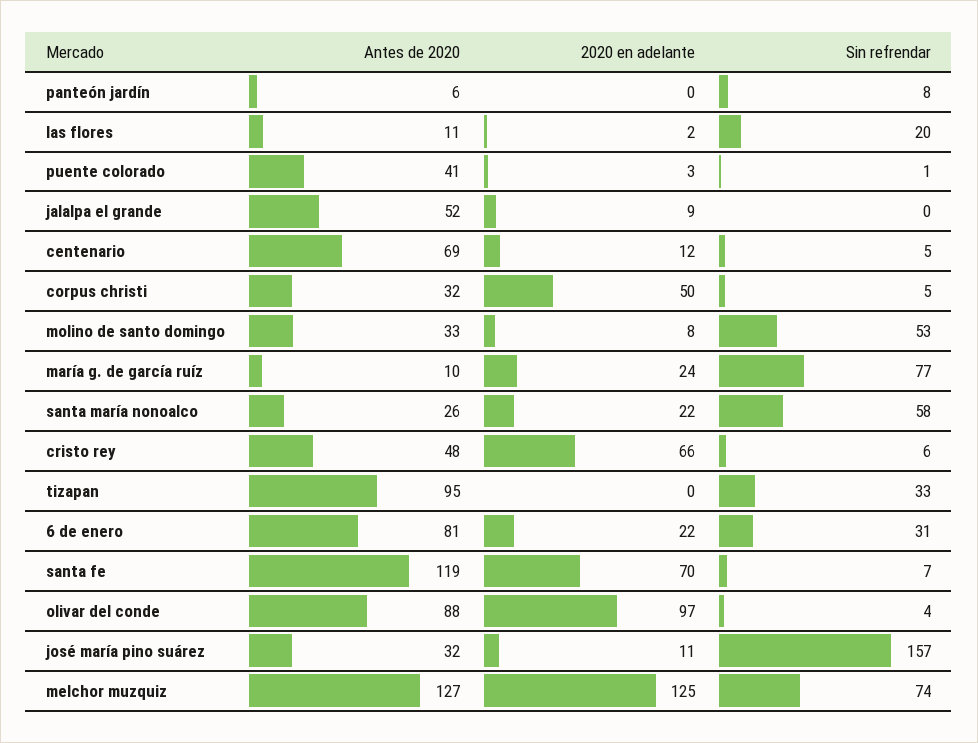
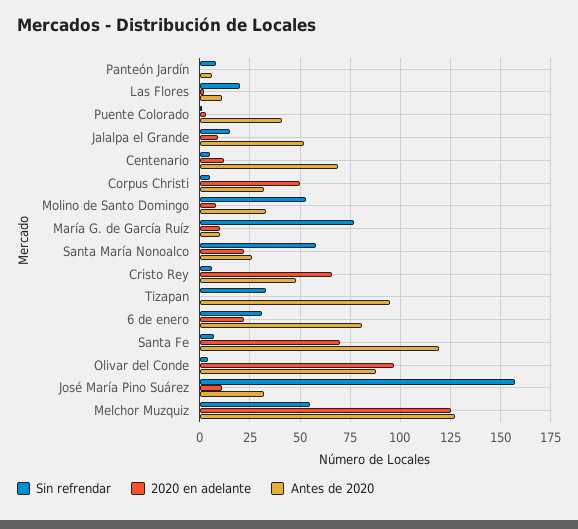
  {
    "Antes de 2020": {
      "panteón jardín": 6,
      "las flores": 11,
      "puente colorado": 41,
      "jalalpa el grande": 52,
      "centenario": 69,
      "corpus christi": 32,
      "molino de santo domingo": 33,
      "maría g. de garcía ruíz": 10,
      "santa maría nonoalco": 26,
      "cristo rey": 48,
      "tizapan": 95,
      "6 de enero": 81,
      "santa fe": 119,
      "olivar del conde": 88,
      "josé maría pino suárez": 32,
      "melchor muzquiz": 127
    },
    "2020 en adelante": {
      "panteón jardín": 0,
      "las flores": 2,
      "puente colorado": 3,
      "jalalpa el grande": 9,
      "centenario": 12,
      "corpus christi": 50,
      "molino de santo domingo": 8,
-     "maría g. de garcía ruíz": 24,
+     "maría g. de garcía ruíz": 10,
      "santa maría nonoalco": 22,
      "cristo rey": 66,
      "tizapan": 0,
      "6 de enero": 22,
      "santa fe": 70,
      "olivar del conde": 97,
      "josé maría pino suárez": 11,
      "melchor muzquiz": 125
    },
    "Sin refrendar": {
      "panteón jardín": 8,
      "las flores": 20,
      "puente colorado": 1,
-     "jalalpa el grande": 0,
+     "jalalpa el grande": 15,
      "centenario": 5,
      "corpus christi": 5,
      "molino de santo domingo": 53,
      "maría g. de garcía ruíz": 77,
      "santa maría nonoalco": 58,
      "cristo rey": 6,
      "tizapan": 33,
      "6 de enero": 31,
      "santa fe": 7,
      "olivar del conde": 4,
      "josé maría pino suárez": 157,
-     "melchor muzquiz": 74
+     "melchor muzquiz": 55
    }
  }

